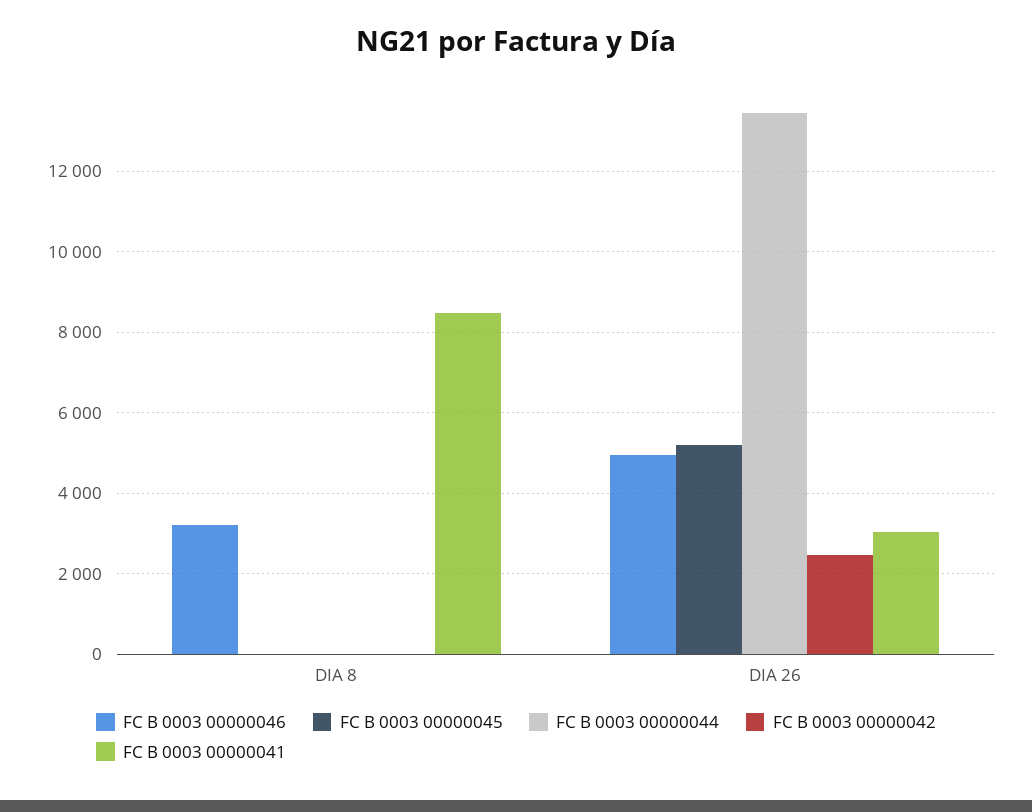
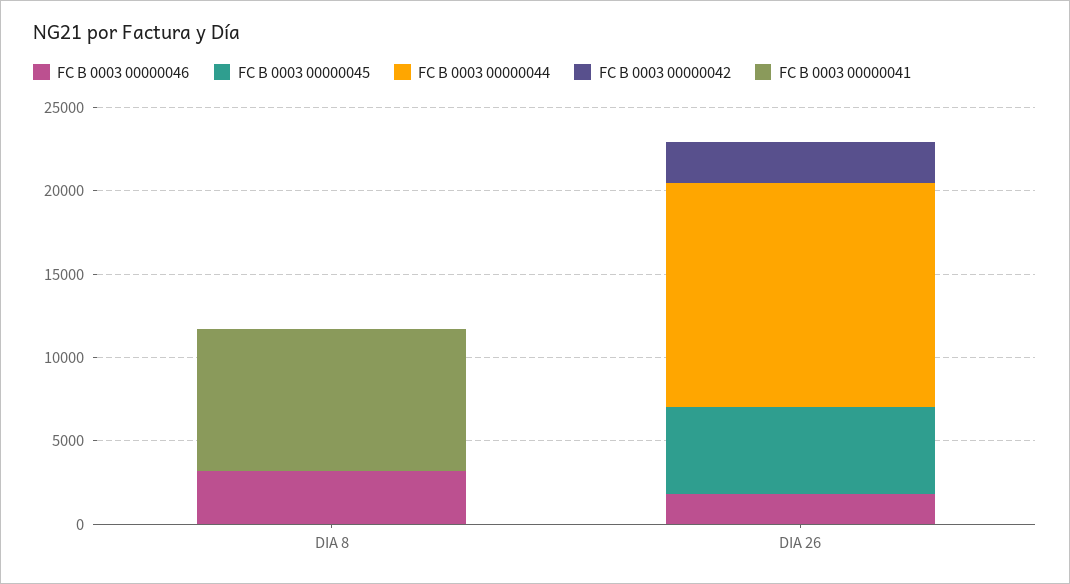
  {
    "FC B 0003 00000046": {
      "DIA 8": 3200,
-     "DIA 26": 5000
+     "DIA 26": 2000
    },
    "FC B 0003 00000045": {
      "DIA 8": 0,
      "DIA 26": 5200
    },
    "FC B 0003 00000044": {
      "DIA 8": 0,
      "DIA 26": 13400
    },
    "FC B 0003 00000042": {
      "DIA 8": 0,
      "DIA 26": 2400
    },
    "FC B 0003 00000041": {
      "DIA 8": 8400,
-     "DIA 26": 3000
+     "DIA 26": 0
    }
  }

